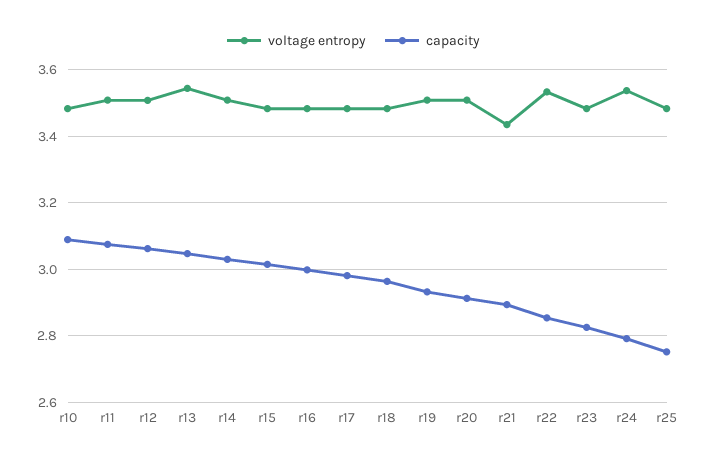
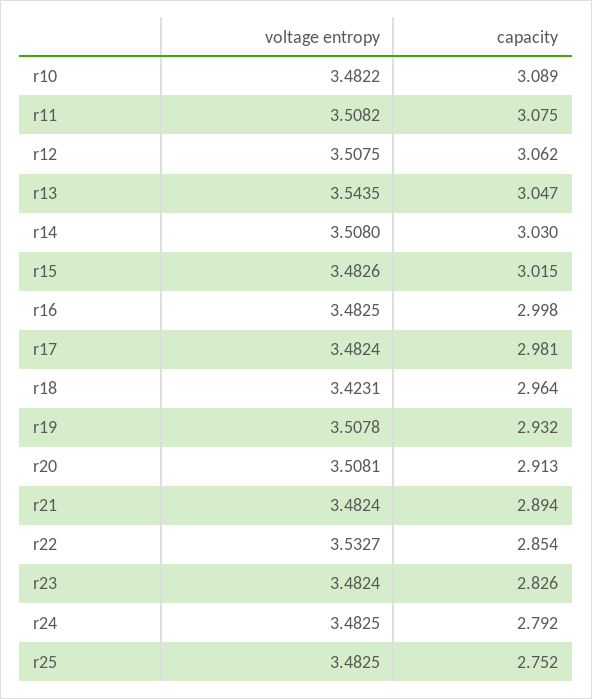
  {
    "voltage entropy": {
      "r10": 3.4822,
      "r11": 3.5082,
      "r12": 3.5075,
      "r13": 3.5435,
      "r14": 3.508,
      "r15": 3.4826,
      "r16": 3.4825,
      "r17": 3.4824,
-     "r18": 3.48,
+     "r18": 3.4231,
      "r19": 3.5078,
      "r20": 3.5081,
-     "r21": 3.44,
+     "r21": 3.4824,
      "r22": 3.5327,
      "r23": 3.4824,
-     "r24": 3.54,
+     "r24": 3.4825,
      "r25": 3.4825
    },
    "capacity": {
      "r10": 3.089,
      "r11": 3.075,
      "r12": 3.062,
      "r13": 3.047,
      "r14": 3.03,
      "r15": 3.015,
      "r16": 2.998,
      "r17": 2.981,
      "r18": 2.964,
      "r19": 2.932,
      "r20": 2.913,
      "r21": 2.894,
      "r22": 2.854,
      "r23": 2.826,
      "r24": 2.792,
      "r25": 2.752
    }
  }

